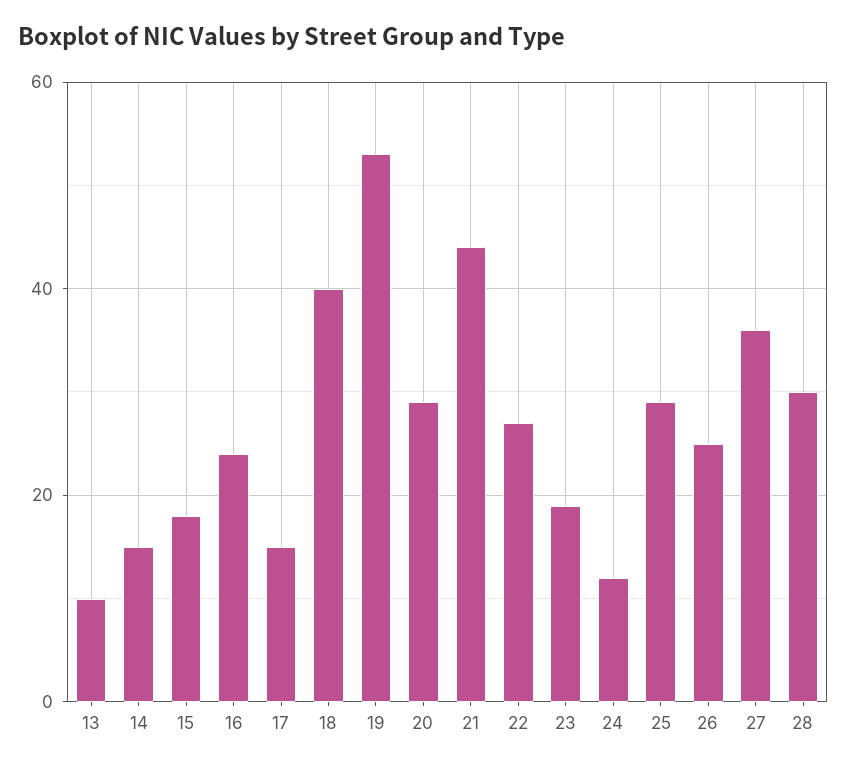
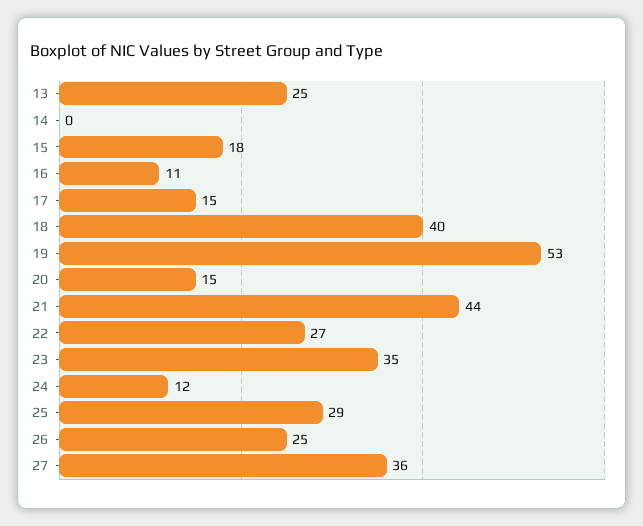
  {
-   "13": 10,
+   "13": 25,
-   "14": 15,
+   "14": 0,
    "15": 18,
-   "16": 25,
+   "16": 11,
    "17": 15,
    "18": 40,
    "19": 53,
-   "20": 30,
+   "20": 15,
    "21": 44,
    "22": 27,
-   "23": 20,
+   "23": 35,
    "24": 12,
    "25": 29,
    "26": 25,
-   "27": 36,
+   "27": 36
-   "28": 30
  }

